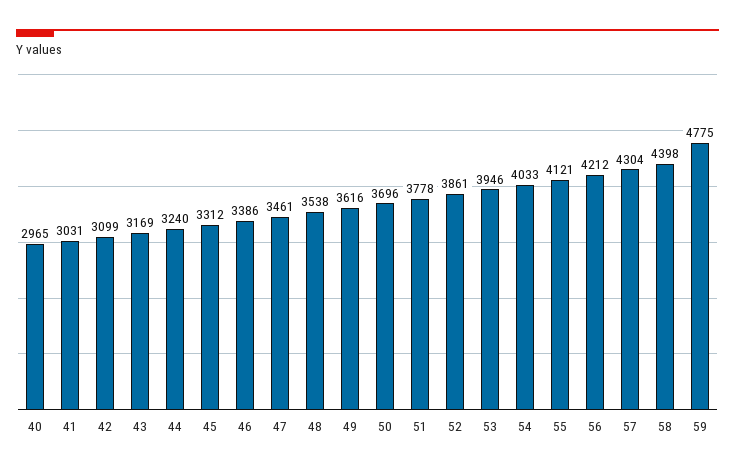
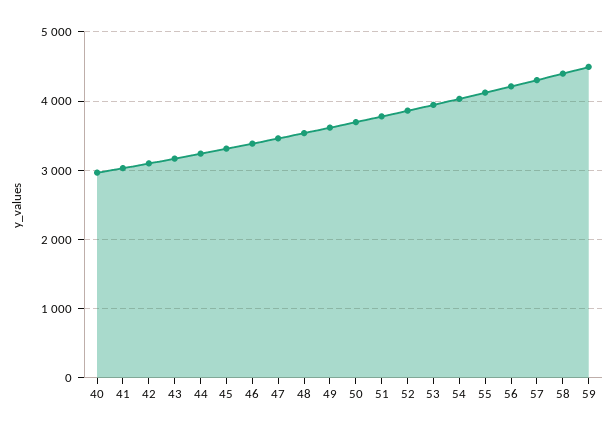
  {
    "40": 2965,
    "41": 3031,
    "42": 3099,
    "43": 3169,
    "44": 3240,
    "45": 3312,
    "46": 3386,
    "47": 3461,
    "48": 3538,
    "49": 3616,
    "50": 3696,
    "51": 3778,
    "52": 3861,
    "53": 3946,
    "54": 4033,
    "55": 4121,
    "56": 4212,
    "57": 4304,
    "58": 4398,
-   "59": 4775
+   "59": 4500
  }

